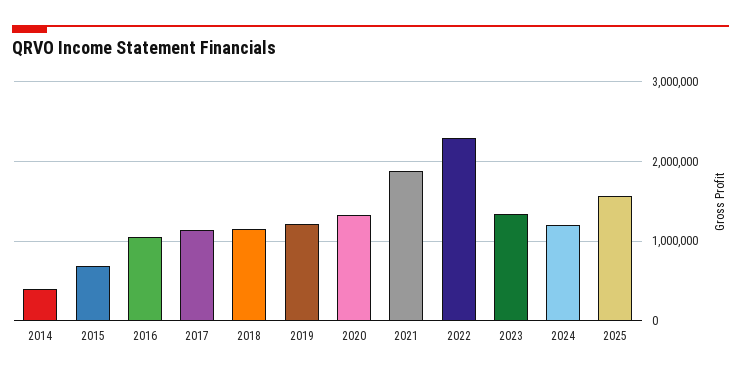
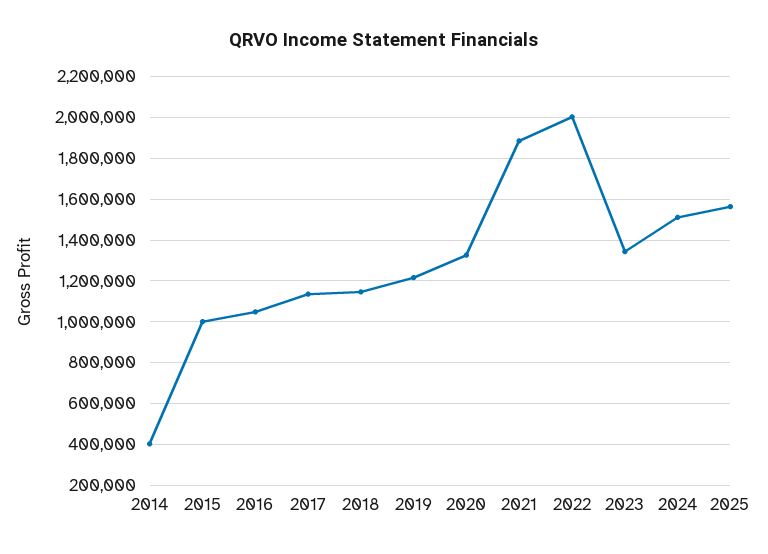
  {
    "2014": 400000,
-   "2015": 700000,
+   "2015": 1000000,
    "2016": 1050000,
    "2017": 1150000,
    "2018": 1150000,
    "2019": 1200000,
    "2020": 1350000,
    "2021": 1900000,
-   "2022": 2300000,
+   "2022": 2000000,
    "2023": 1350000,
-   "2024": 1200000,
+   "2024": 1500000,
    "2025": 1550000
  }

